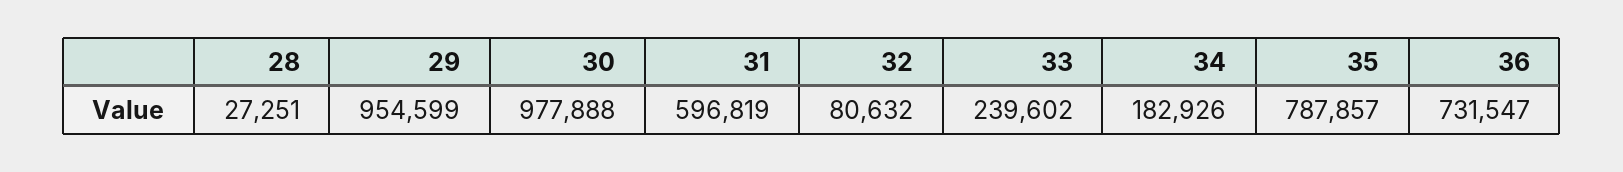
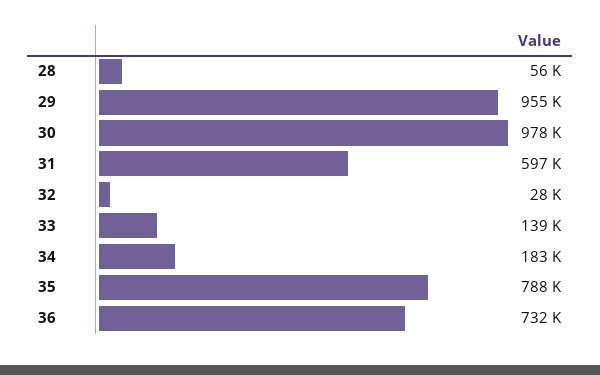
  {
-   "28": 27251,
+   "28": 56000,
    "29": 954599,
    "30": 977888,
    "31": 596819,
-   "32": 80632,
+   "32": 28000,
-   "33": 239602,
+   "33": 139000,
    "34": 182926,
    "35": 787857,
    "36": 731547
  }

